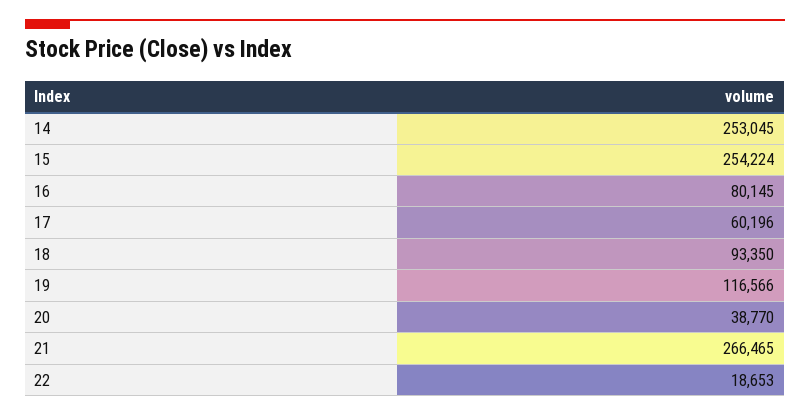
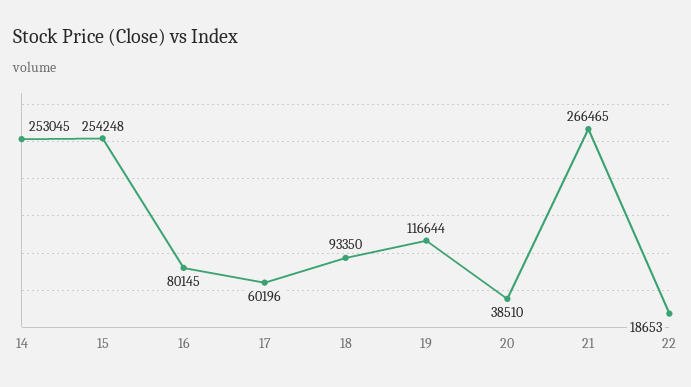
  {
    "14": 253045,
-   "15": 254224,
+   "15": 254248,
    "16": 80145,
    "17": 60196,
    "18": 93350,
-   "19": 116566,
+   "19": 116644,
-   "20": 38770,
+   "20": 38510,
    "21": 266465,
    "22": 18653
  }

